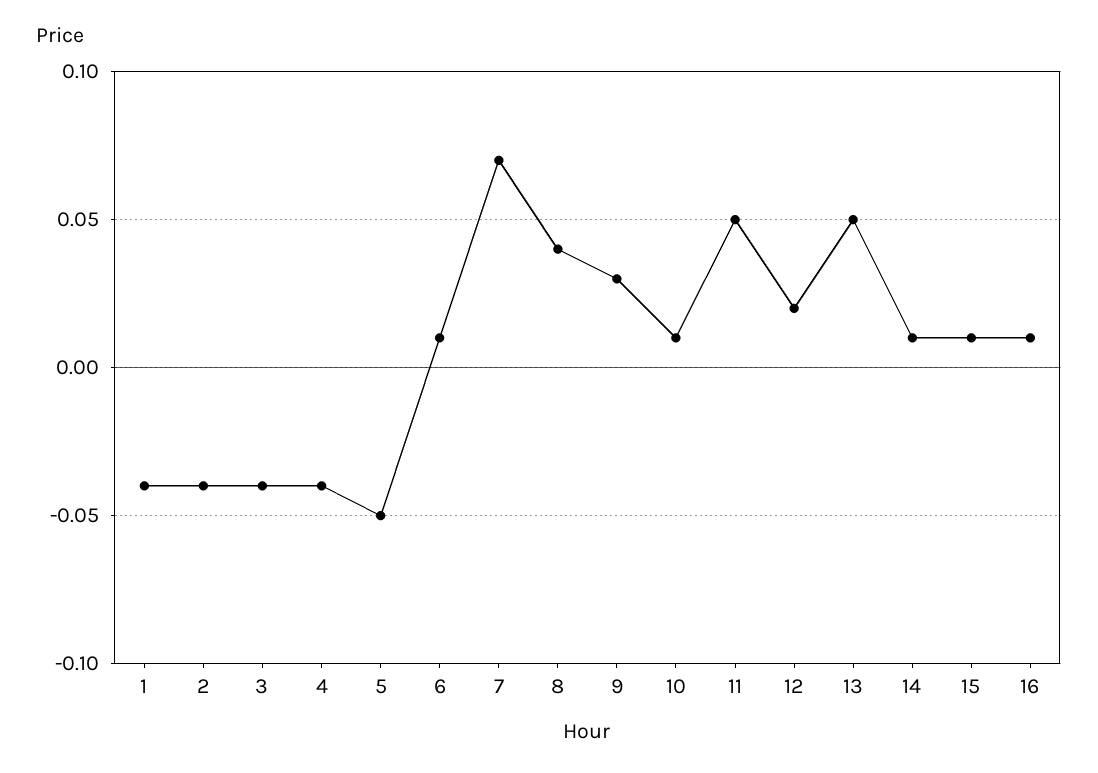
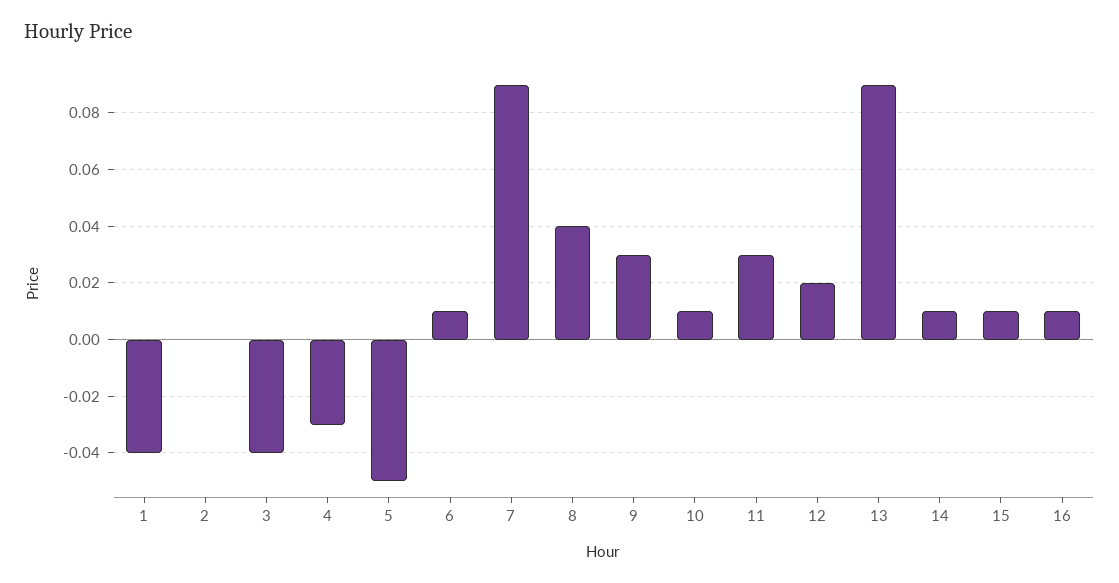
  {
    "1": -0.04,
-   "2": -0.04,
+   "2": 0,
    "3": -0.04,
-   "4": -0.04,
+   "4": -0.03,
    "5": -0.05,
    "6": 0.01,
-   "7": 0.07,
+   "7": 0.09,
    "8": 0.04,
    "9": 0.03,
    "10": 0.01,
-   "11": 0.05,
+   "11": 0.03,
    "12": 0.02,
-   "13": 0.05,
+   "13": 0.09,
    "14": 0.01,
    "15": 0.01,
    "16": 0.01
  }

